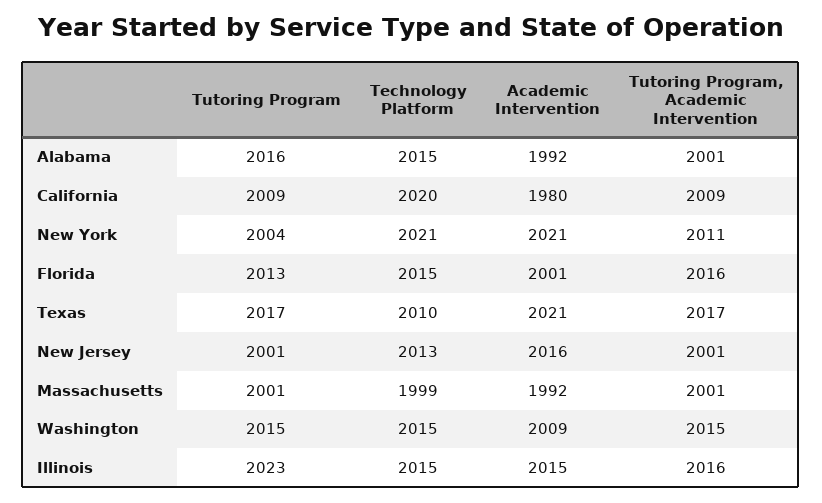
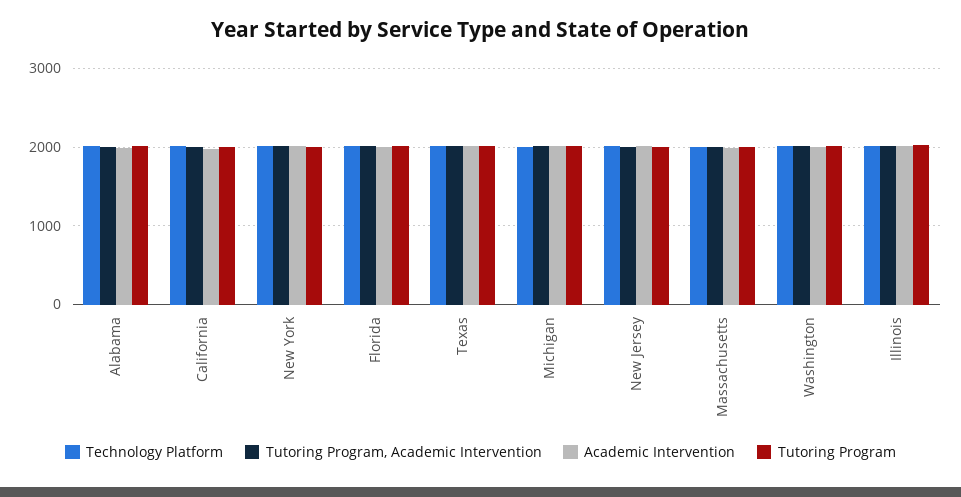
  {
    "Tutoring Program": {
      "Alabama": 2016,
      "California": 2009,
      "New York": 2004,
      "Florida": 2013,
      "Texas": 2017,
      "New Jersey": 2001,
      "Massachusetts": 2001,
      "Washington": 2015,
-     "Illinois": 2023
+     "Illinois": 2023,
+     "Michigan": 2000
    },
    "Technology Platform": {
      "Alabama": 2015,
      "California": 2020,
      "New York": 2021,
      "Florida": 2015,
      "Texas": 2010,
      "New Jersey": 2013,
      "Massachusetts": 1999,
      "Washington": 2015,
-     "Illinois": 2015
+     "Illinois": 2015,
+     "Michigan": 2000
    },
    "Academic Intervention": {
      "Alabama": 1992,
      "California": 1980,
      "New York": 2021,
      "Florida": 2001,
      "Texas": 2021,
      "New Jersey": 2016,
      "Massachusetts": 1992,
      "Washington": 2009,
-     "Illinois": 2015
+     "Illinois": 2015,
+     "Michigan": 2000
    },
    "Tutoring Program, Academic Intervention": {
      "Alabama": 2001,
      "California": 2009,
      "New York": 2011,
      "Florida": 2016,
      "Texas": 2017,
      "New Jersey": 2001,
      "Massachusetts": 2001,
      "Washington": 2015,
-     "Illinois": 2016
+     "Illinois": 2016,
+     "Michigan": 2000
    }
  }

